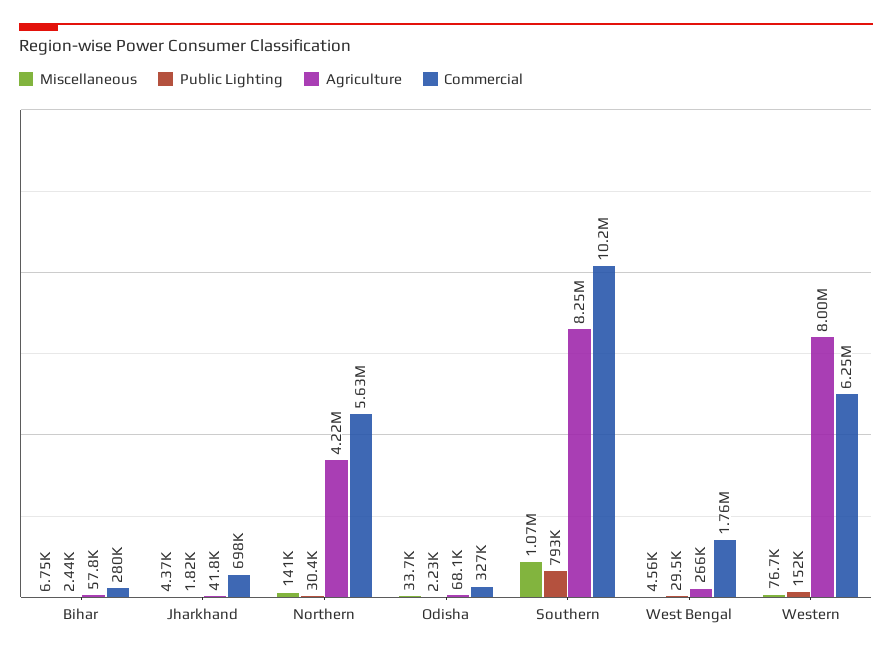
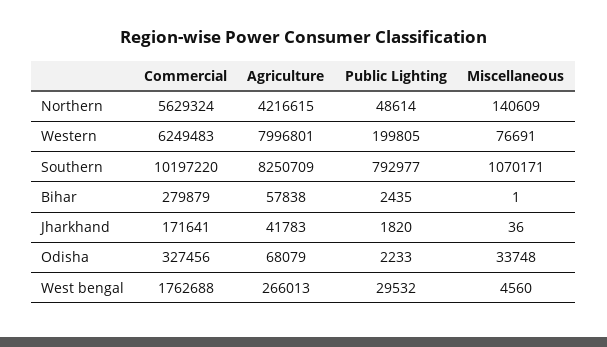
  {
    "Miscellaneous": {
-     "Bihar": 6750,
+     "Bihar": 1,
-     "Jharkhand": 4370,
+     "Jharkhand": 36,
      "Northern": 140609,
      "Odisha": 33748,
      "Southern": 1070171,
      "West Bengal": 4560,
      "Western": 76691
    },
    "Public Lighting": {
      "Bihar": 2435,
      "Jharkhand": 1820,
-     "Northern": 30400,
+     "Northern": 48614,
      "Odisha": 2233,
      "Southern": 792977,
      "West Bengal": 29532,
-     "Western": 152000
+     "Western": 199805
    },
    "Agriculture": {
      "Bihar": 57838,
      "Jharkhand": 41783,
      "Northern": 4216615,
      "Odisha": 68079,
      "Southern": 8250709,
      "West Bengal": 266013,
      "Western": 7996801
    },
    "Commercial": {
      "Bihar": 279879,
-     "Jharkhand": 698000,
+     "Jharkhand": 171641,
      "Northern": 5629324,
      "Odisha": 327456,
      "Southern": 10197220,
      "West Bengal": 1762688,
      "Western": 6249483
    }
  }

